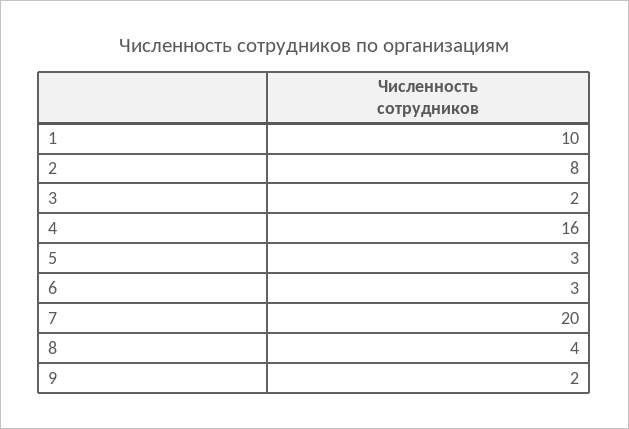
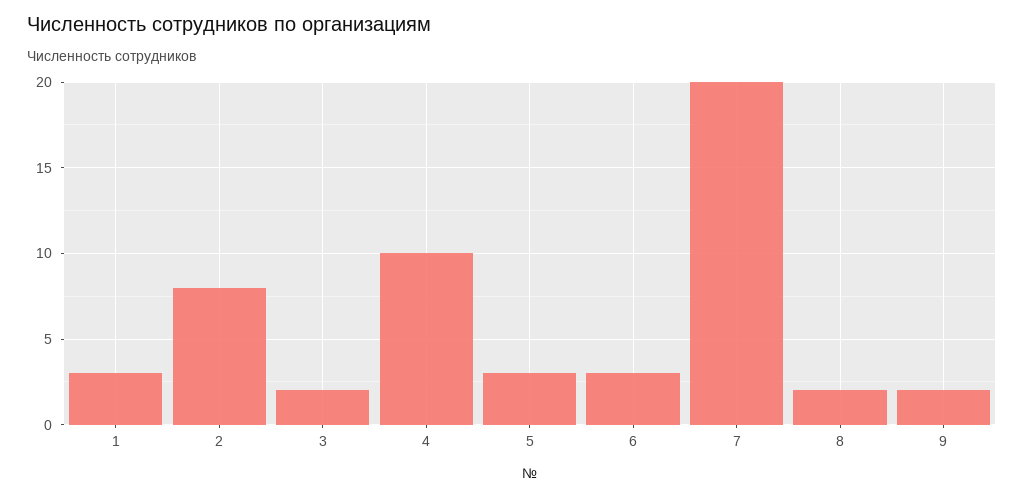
  {
-   "1": 10,
+   "1": 3,
    "2": 8,
    "3": 2,
-   "4": 16,
+   "4": 10,
    "5": 3,
    "6": 3,
    "7": 20,
-   "8": 4,
+   "8": 2,
    "9": 2
  }

